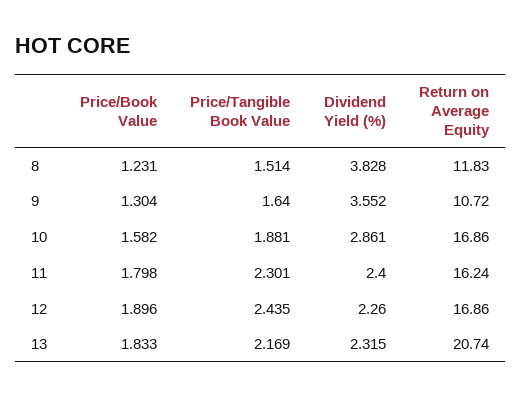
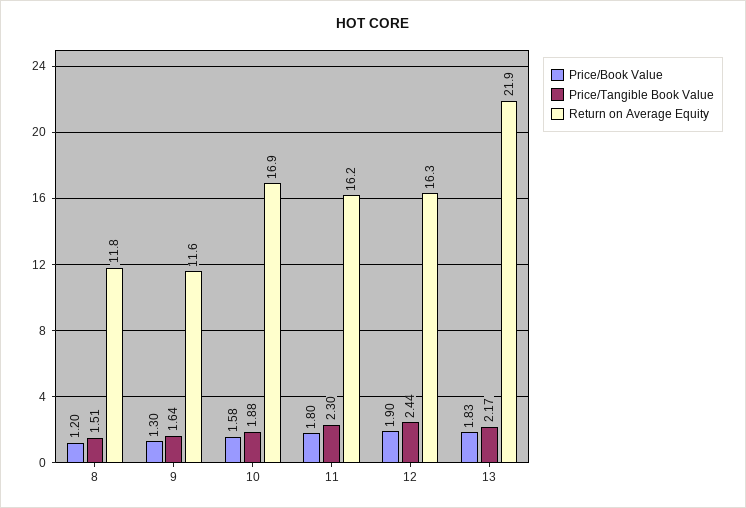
  {
    "Price/Book Value": {
-     "8": 1.231,
+     "8": 1.2,
      "9": 1.304,
      "10": 1.582,
      "11": 1.798,
      "12": 1.896,
      "13": 1.833
    },
    "Price/Tangible Book Value": {
      "8": 1.514,
      "9": 1.64,
      "10": 1.881,
      "11": 2.301,
      "12": 2.435,
      "13": 2.169
    },
-   "Dividend Yield (%)": {
-     "8": 3.828,
-     "9": 3.552,
-     "10": 2.861,
-     "11": 2.4,
-     "12": 2.26,
-     "13": 2.315
-   },
    "Return on Average Equity": {
      "8": 11.83,
-     "9": 10.72,
+     "9": 11.6,
      "10": 16.86,
      "11": 16.24,
-     "12": 16.86,
+     "12": 16.3,
-     "13": 20.74
+     "13": 21.9
    }
  }

